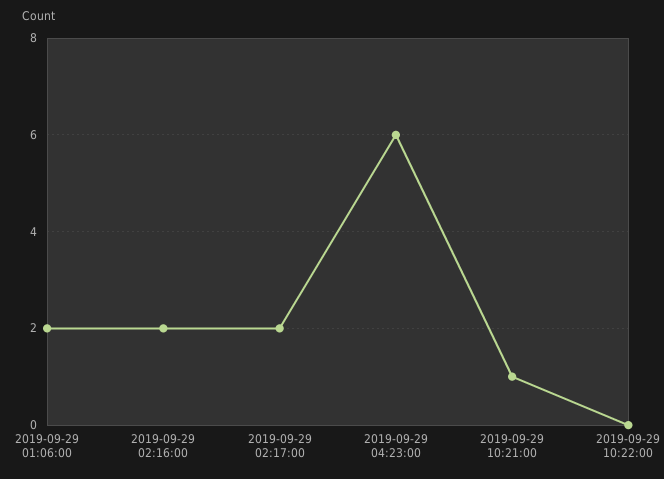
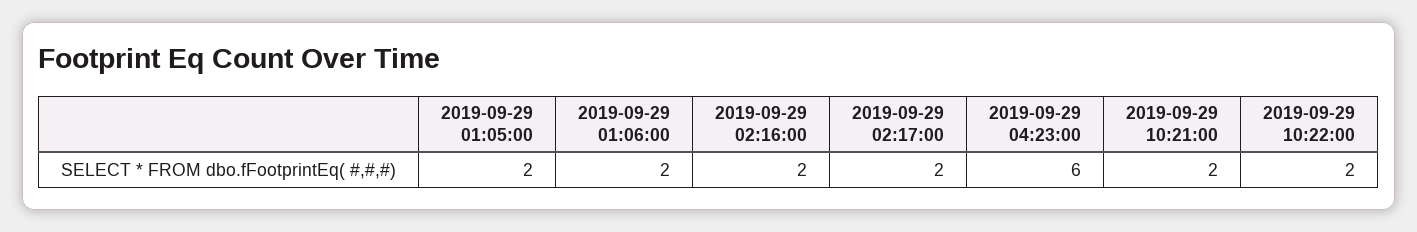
  {
    "2019-09-29 01:06:00": 2,
    "2019-09-29 02:16:00": 2,
    "2019-09-29 02:17:00": 2,
    "2019-09-29 04:23:00": 6,
-   "2019-09-29 10:21:00": 1,
+   "2019-09-29 10:21:00": 2,
-   "2019-09-29 10:22:00": 0
+   "2019-09-29 10:22:00": 2,
+   "2019-09-29 01:05:00": 2
  }

